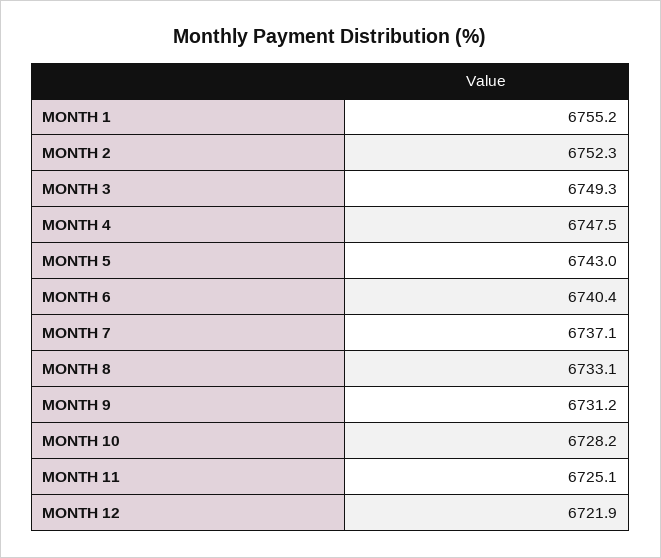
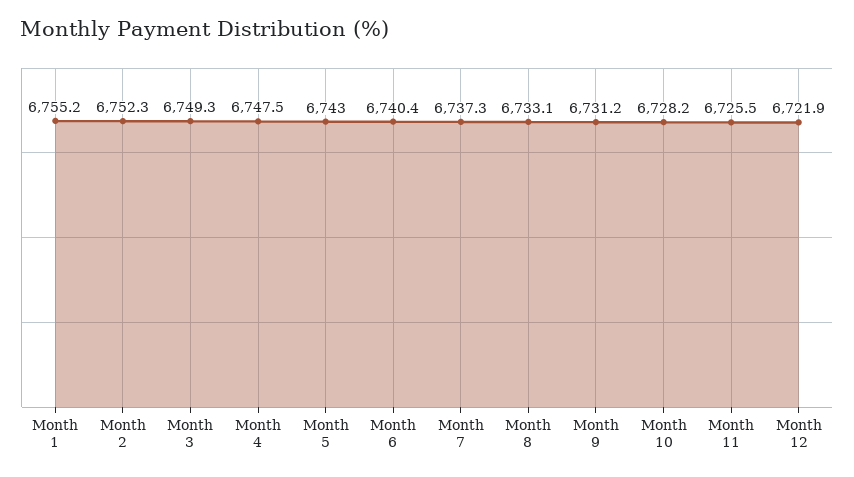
  {
    "MONTH 1": 6755.2,
    "MONTH 2": 6752.3,
    "MONTH 3": 6749.3,
    "MONTH 4": 6747.5,
    "MONTH 5": 6743,
    "MONTH 6": 6740.4,
-   "MONTH 7": 6737.1,
+   "MONTH 7": 6737.3,
    "MONTH 8": 6733.1,
    "MONTH 9": 6731.2,
    "MONTH 10": 6728.2,
-   "MONTH 11": 6725.1,
+   "MONTH 11": 6725.5,
    "MONTH 12": 6721.9
  }

